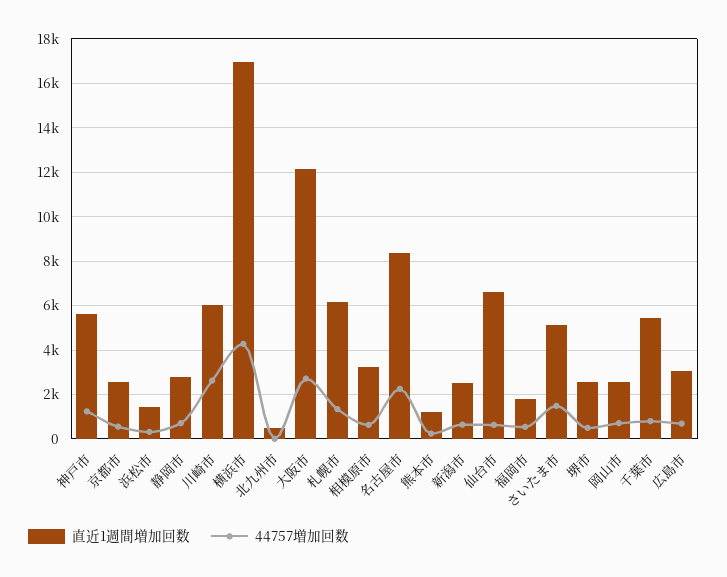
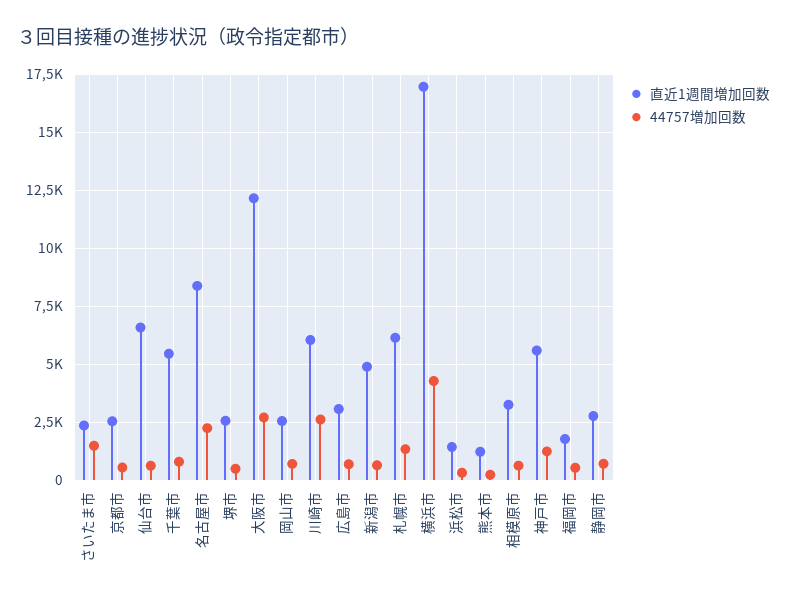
  {
    "直近1週間増加回数": {
      "神戸市": 5500,
      "京都市": 2500,
      "浜松市": 1500,
      "静岡市": 3000,
      "川崎市": 6000,
      "横浜市": 17000,
-     "北九州市": 500,
      "大阪市": 12000,
      "札幌市": 6000,
      "相模原市": 3500,
      "名古屋市": 8500,
      "熊本市": 1000,
-     "新潟市": 2500,
+     "新潟市": 5000,
      "仙台市": 6500,
      "福岡市": 2000,
-     "さいたま市": 5000,
+     "さいたま市": 2500,
      "堺市": 2500,
      "岡山市": 2500,
      "千葉市": 5500,
      "広島市": 3000
    },
    "44757増加回数": {
      "神戸市": 1000,
      "京都市": 500,
      "浜松市": 500,
      "静岡市": 500,
      "川崎市": 2500,
      "横浜市": 4500,
-     "北九州市": 0,
      "大阪市": 2500,
      "札幌市": 1500,
      "相模原市": 500,
      "名古屋市": 2500,
      "熊本市": 0,
      "新潟市": 500,
      "仙台市": 500,
      "福岡市": 500,
      "さいたま市": 1500,
      "堺市": 500,
      "岡山市": 500,
      "千葉市": 1000,
      "広島市": 500
    }
  }

